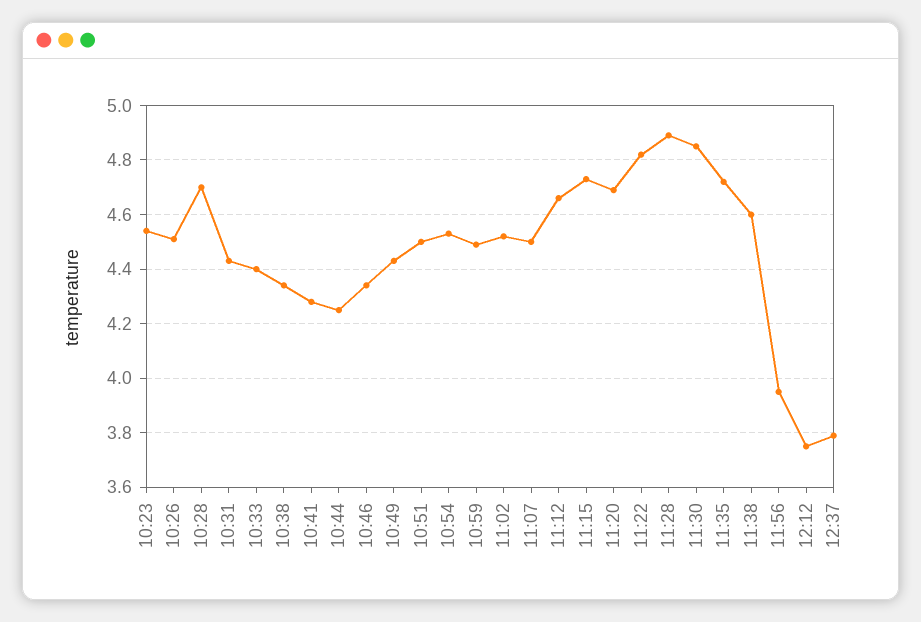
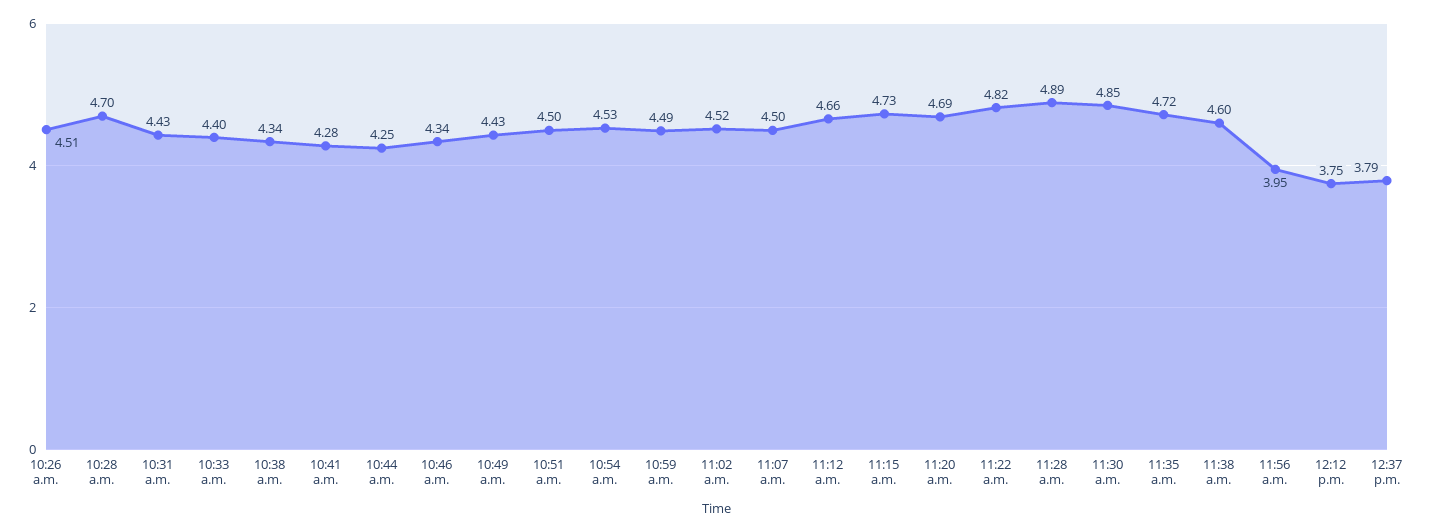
  {
-   "10:23": 4.55,
    "10:26": 4.51,
    "10:28": 4.7,
    "10:31": 4.43,
    "10:33": 4.4,
    "10:38": 4.34,
    "10:41": 4.28,
    "10:44": 4.25,
    "10:46": 4.34,
    "10:49": 4.43,
    "10:51": 4.5,
    "10:54": 4.53,
    "10:59": 4.49,
    "11:02": 4.52,
    "11:07": 4.5,
    "11:12": 4.66,
    "11:15": 4.73,
    "11:20": 4.69,
    "11:22": 4.82,
    "11:28": 4.89,
    "11:30": 4.85,
    "11:35": 4.72,
    "11:38": 4.6,
    "11:56": 3.95,
    "12:12": 3.75,
    "12:37": 3.79
  }

